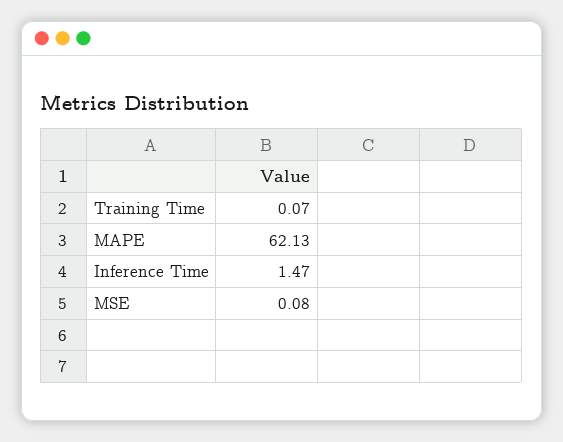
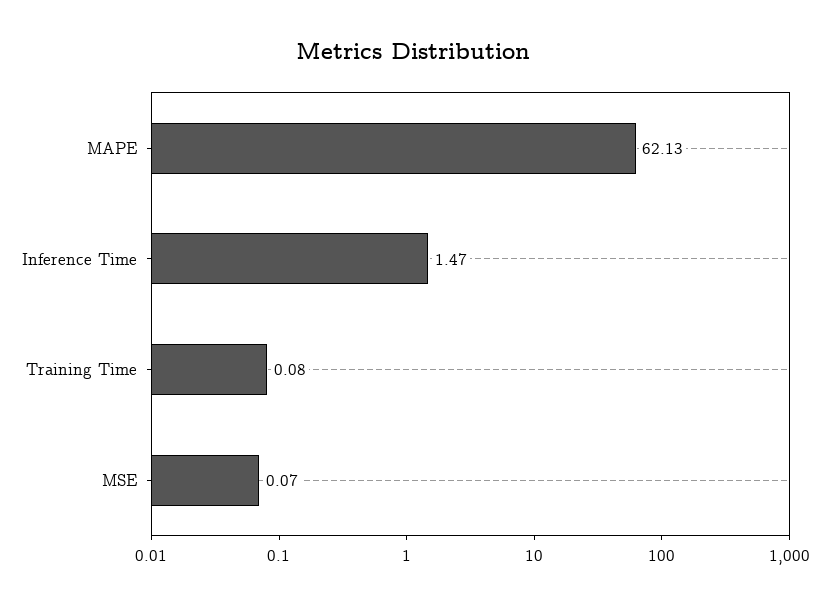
  {
-   "Training Time": 0.07,
+   "Training Time": 0.08,
    "MAPE": 62.13,
    "Inference Time": 1.47,
-   "MSE": 0.08
+   "MSE": 0.07
  }

